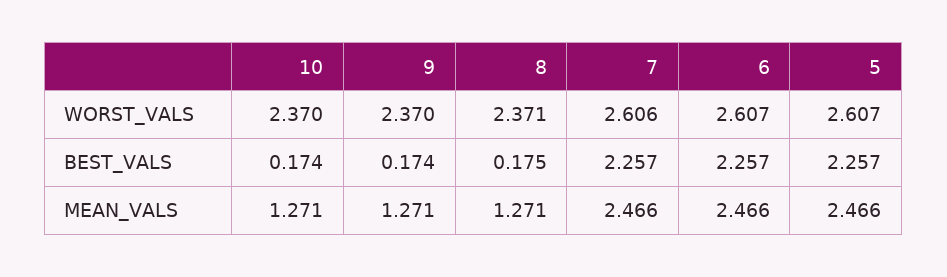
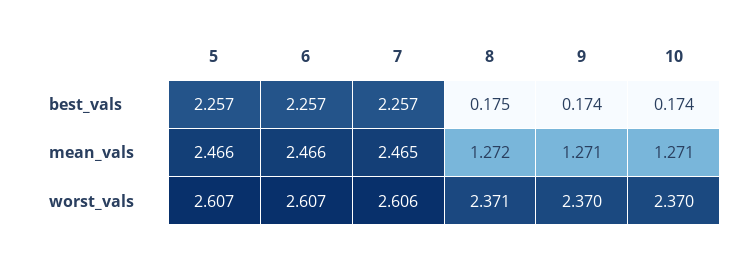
  {
    "10": {
      "WORST_VALS": 2.37,
      "BEST_VALS": 0.174,
      "MEAN_VALS": 1.271
    },
    "9": {
      "WORST_VALS": 2.37,
      "BEST_VALS": 0.174,
      "MEAN_VALS": 1.271
    },
    "8": {
      "WORST_VALS": 2.371,
      "BEST_VALS": 0.175,
-     "MEAN_VALS": 1.271
+     "MEAN_VALS": 1.272
    },
    "7": {
      "WORST_VALS": 2.606,
      "BEST_VALS": 2.257,
-     "MEAN_VALS": 2.466
+     "MEAN_VALS": 2.465
    },
    "6": {
      "WORST_VALS": 2.607,
      "BEST_VALS": 2.257,
      "MEAN_VALS": 2.466
    },
    "5": {
      "WORST_VALS": 2.607,
      "BEST_VALS": 2.257,
      "MEAN_VALS": 2.466
    }
  }

